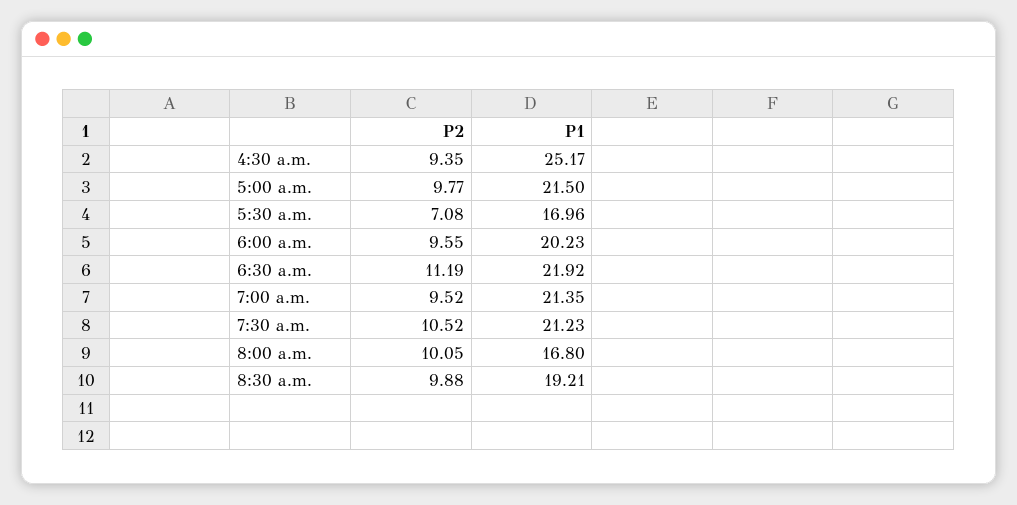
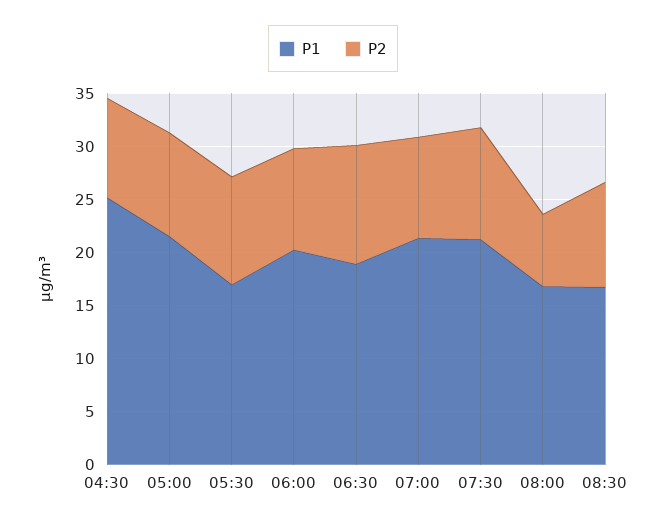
  {
    "P2": {
      "4:30 a.m.": 9.35,
      "5:00 a.m.": 9.77,
-     "5:30 a.m.": 7.08,
+     "5:30 a.m.": 10,
      "6:00 a.m.": 9.55,
      "6:30 a.m.": 11.19,
      "7:00 a.m.": 9.52,
      "7:30 a.m.": 10.52,
-     "8:00 a.m.": 10.05,
+     "8:00 a.m.": 7,
      "8:30 a.m.": 9.88
    },
    "P1": {
      "4:30 a.m.": 25.17,
      "5:00 a.m.": 21.5,
      "5:30 a.m.": 16.96,
      "6:00 a.m.": 20.23,
-     "6:30 a.m.": 21.92,
+     "6:30 a.m.": 19,
      "7:00 a.m.": 21.35,
      "7:30 a.m.": 21.23,
      "8:00 a.m.": 16.8,
-     "8:30 a.m.": 19.21
+     "8:30 a.m.": 17
    }
  }

